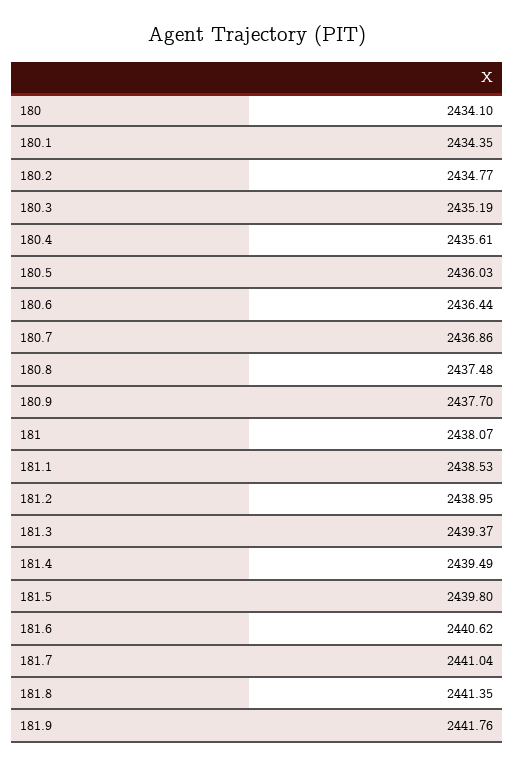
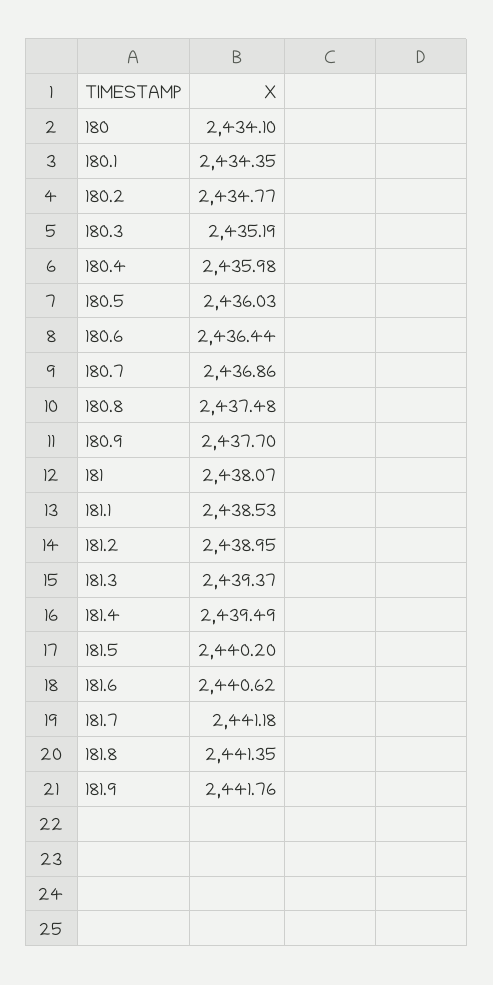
  {
    "180": 2434.1,
    "180.1": 2434.35,
    "180.2": 2434.77,
    "180.3": 2435.19,
-   "180.4": 2435.61,
+   "180.4": 2435.98,
    "180.5": 2436.03,
    "180.6": 2436.44,
    "180.7": 2436.86,
    "180.8": 2437.48,
    "180.9": 2437.7,
    "181": 2438.07,
    "181.1": 2438.53,
    "181.2": 2438.95,
    "181.3": 2439.37,
    "181.4": 2439.49,
-   "181.5": 2439.8,
+   "181.5": 2440.2,
    "181.6": 2440.62,
-   "181.7": 2441.04,
+   "181.7": 2441.18,
    "181.8": 2441.35,
    "181.9": 2441.76
  }

